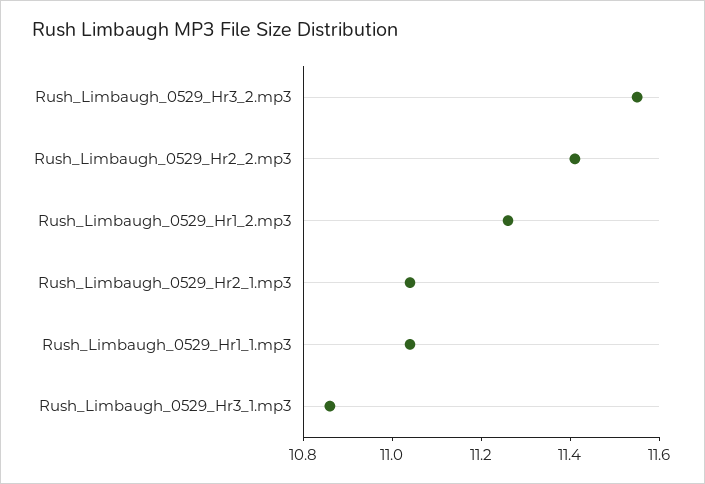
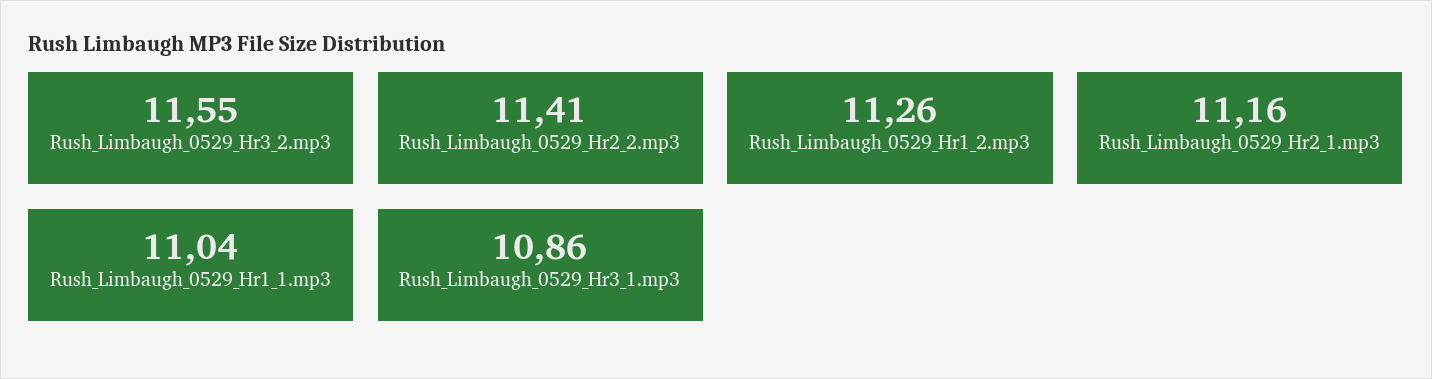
  {
    "Rush_Limbaugh_0529_Hr3_2.mp3": 11.55,
    "Rush_Limbaugh_0529_Hr2_2.mp3": 11.41,
    "Rush_Limbaugh_0529_Hr1_2.mp3": 11.26,
-   "Rush_Limbaugh_0529_Hr2_1.mp3": 11.05,
+   "Rush_Limbaugh_0529_Hr2_1.mp3": 11.16,
    "Rush_Limbaugh_0529_Hr1_1.mp3": 11.04,
    "Rush_Limbaugh_0529_Hr3_1.mp3": 10.86
  }

